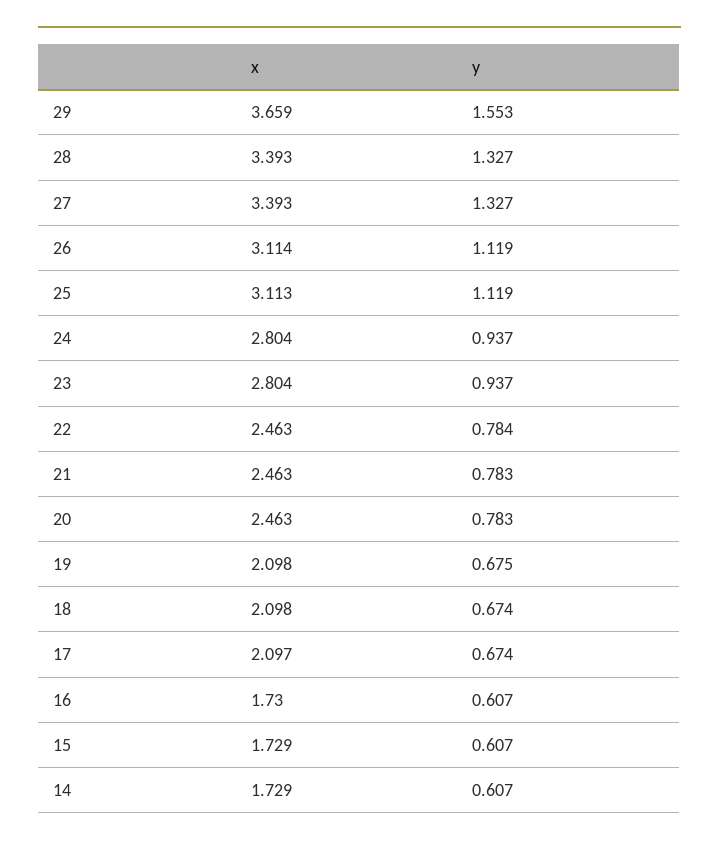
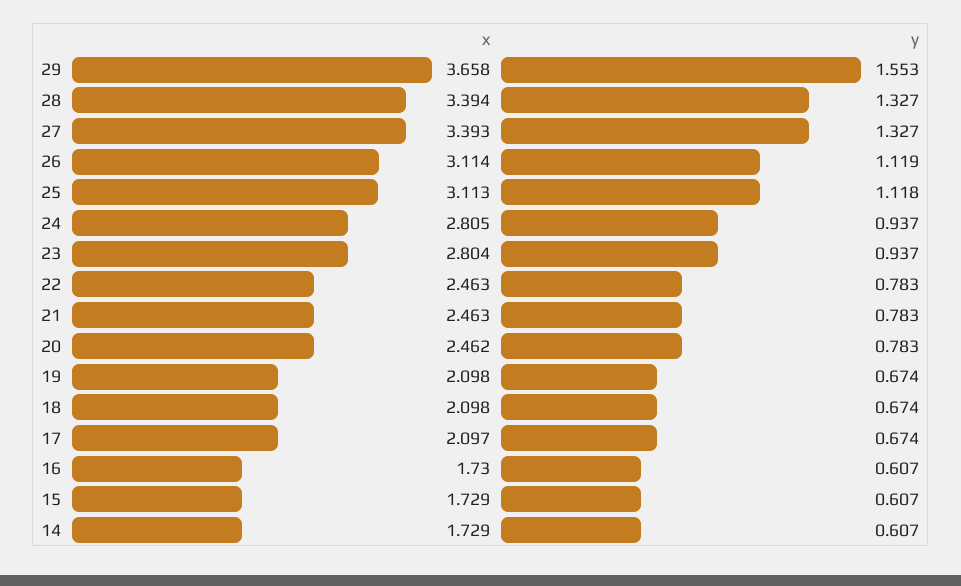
  {
    "x": {
-     "29": 3.659,
+     "29": 3.658,
-     "28": 3.393,
+     "28": 3.394,
      "27": 3.393,
      "26": 3.114,
      "25": 3.113,
-     "24": 2.804,
+     "24": 2.805,
      "23": 2.804,
      "22": 2.463,
      "21": 2.463,
-     "20": 2.463,
+     "20": 2.462,
      "19": 2.098,
      "18": 2.098,
      "17": 2.097,
      "16": 1.73,
      "15": 1.729,
      "14": 1.729
    },
    "y": {
      "29": 1.553,
      "28": 1.327,
      "27": 1.327,
      "26": 1.119,
-     "25": 1.119,
+     "25": 1.118,
      "24": 0.937,
      "23": 0.937,
-     "22": 0.784,
+     "22": 0.783,
      "21": 0.783,
      "20": 0.783,
-     "19": 0.675,
+     "19": 0.674,
      "18": 0.674,
      "17": 0.674,
      "16": 0.607,
      "15": 0.607,
      "14": 0.607
    }
  }

